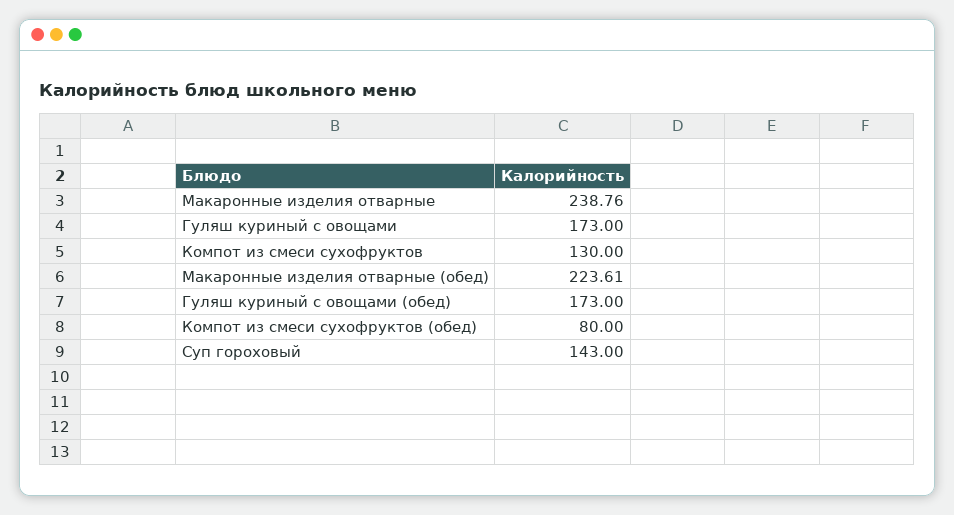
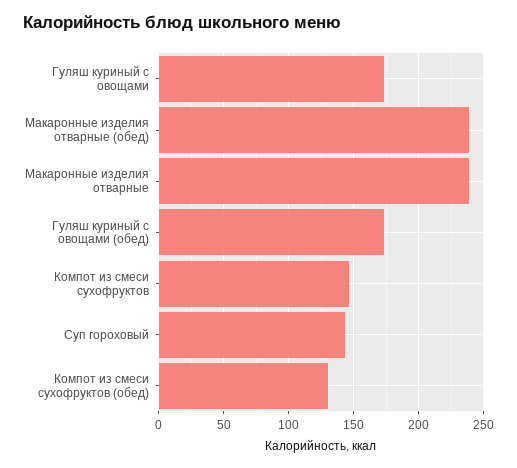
  {
    "Макаронные изделия отварные": 238.76,
    "Гуляш куриный с овощами": 173,
-   "Компот из смеси сухофруктов": 130,
+   "Компот из смеси сухофруктов": 145,
-   "Макаронные изделия отварные (обед)": 223.61,
+   "Макаронные изделия отварные (обед)": 240,
    "Гуляш куриный с овощами (обед)": 173,
-   "Компот из смеси сухофруктов (обед)": 80,
+   "Компот из смеси сухофруктов (обед)": 130,
    "Суп гороховый": 143
  }

